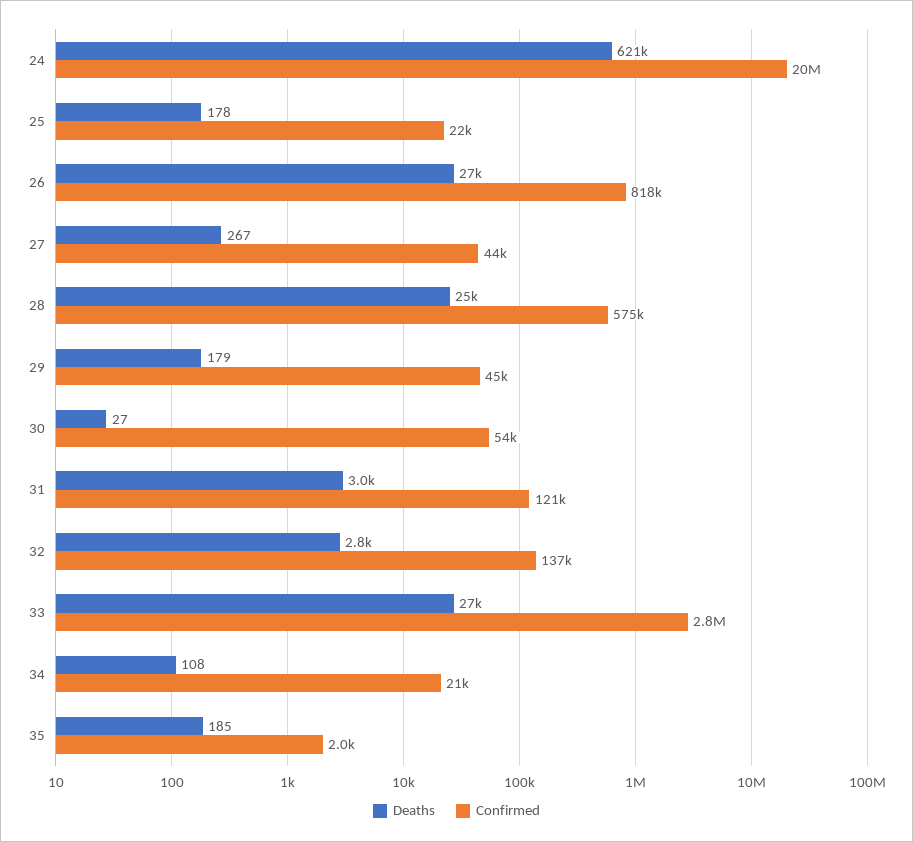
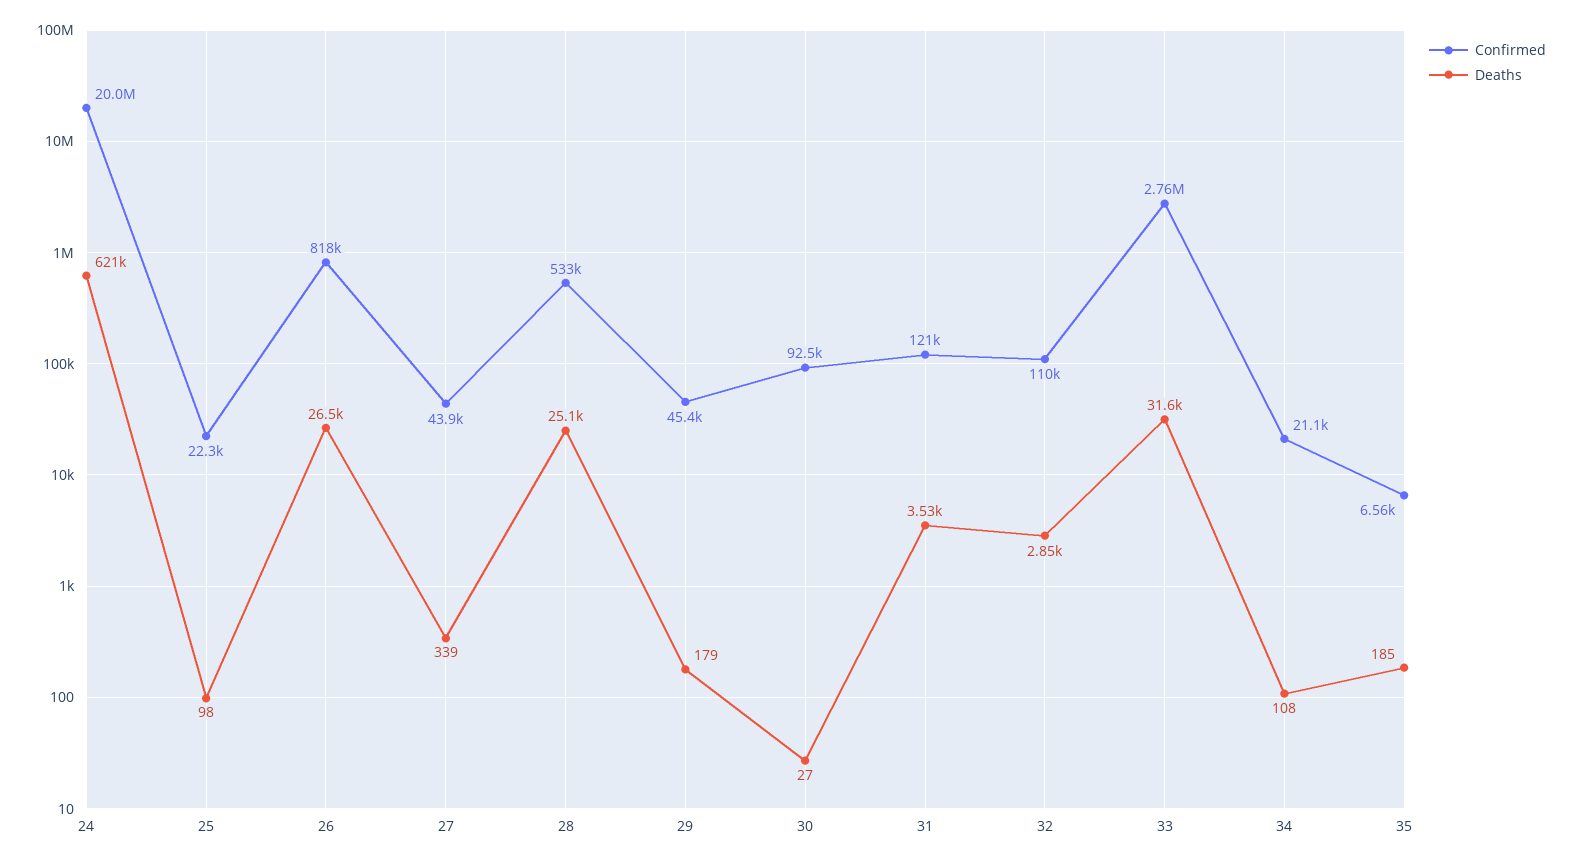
  {
    "Deaths": {
      "24": 621000,
-     "25": 178,
+     "25": 98,
      "26": 26500,
-     "27": 267,
+     "27": 339,
      "28": 25100,
      "29": 179,
      "30": 27,
-     "31": 3000,
+     "31": 3530,
      "32": 2850,
-     "33": 27000,
+     "33": 31600,
      "34": 108,
      "35": 185
    },
    "Confirmed": {
      "24": 20000000,
      "25": 22300,
      "26": 818000,
      "27": 43900,
-     "28": 575000,
+     "28": 533000,
      "29": 45400,
-     "30": 54000,
+     "30": 92500,
      "31": 121000,
-     "32": 137000,
+     "32": 110000,
      "33": 2760000,
      "34": 21100,
-     "35": 2000
+     "35": 6560
    }
  }

